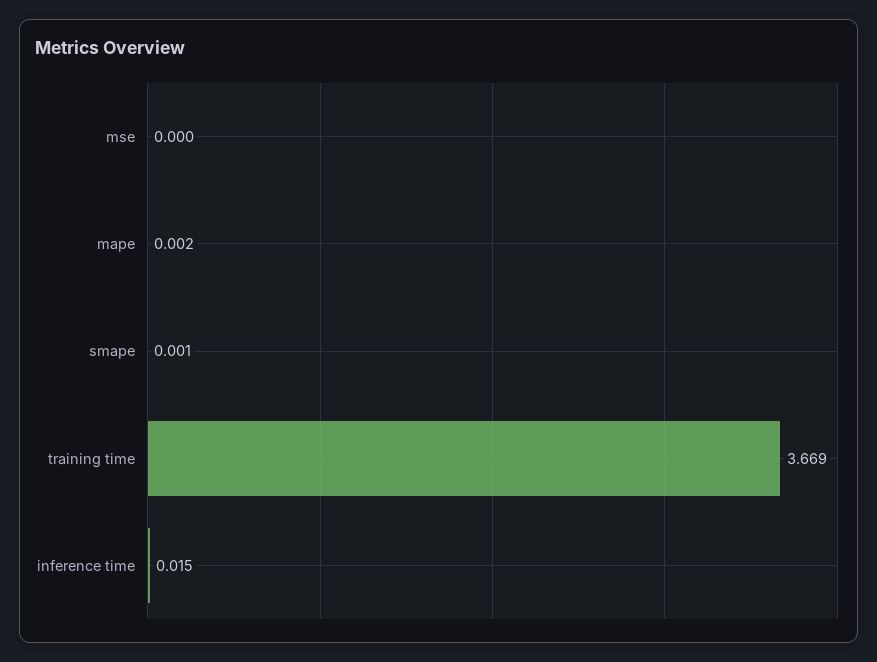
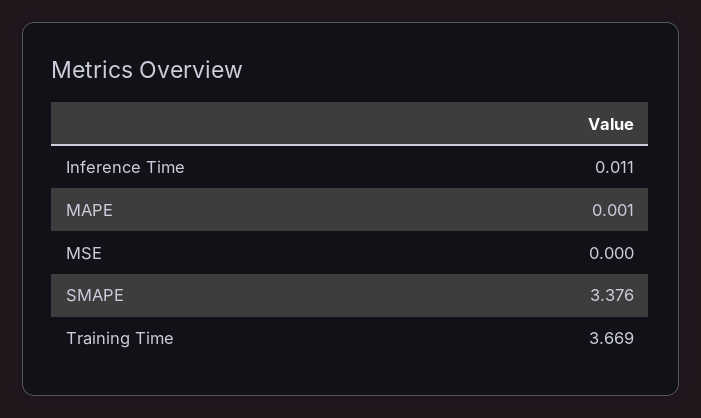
  {
    "mse": 0,
-   "mape": 0.002,
+   "mape": 0.001,
-   "smape": 0.001,
+   "smape": 3.376,
    "training time": 3.669,
-   "inference time": 0.015
+   "inference time": 0.011
  }

